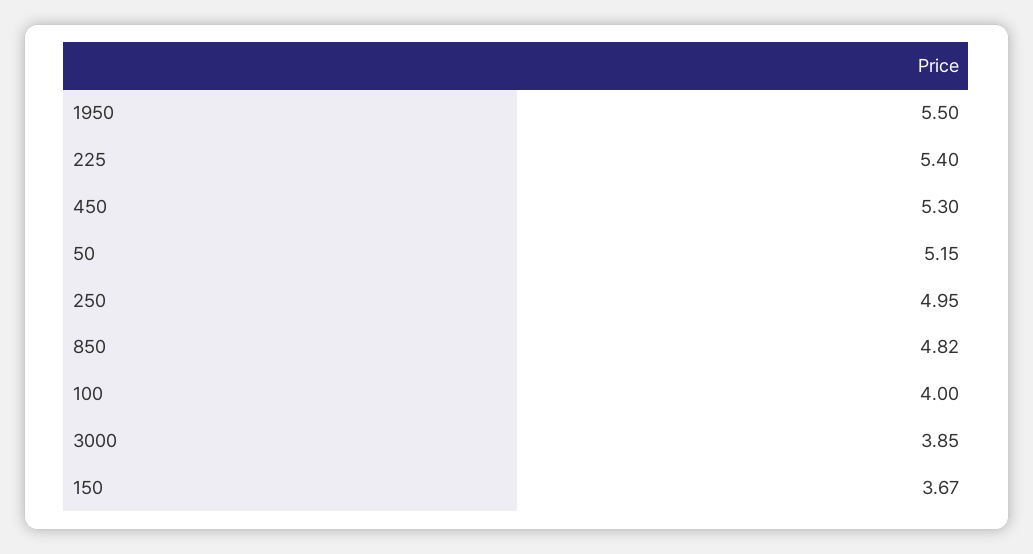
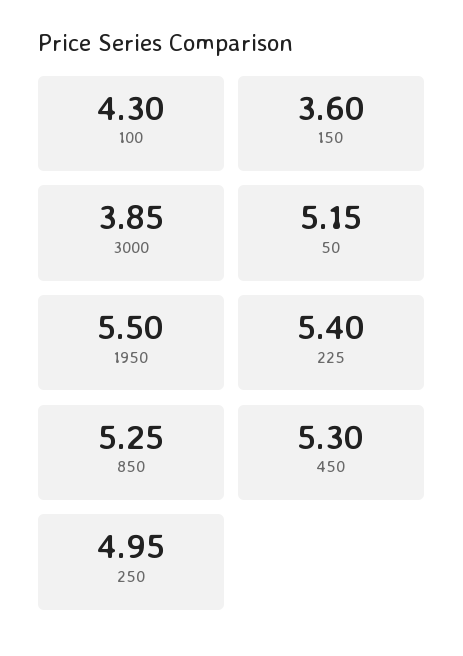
  {
    "1950": 5.5,
    "225": 5.4,
    "450": 5.3,
    "50": 5.15,
    "250": 4.95,
-   "850": 4.82,
+   "850": 5.25,
-   "100": 4,
+   "100": 4.3,
    "3000": 3.85,
-   "150": 3.67
+   "150": 3.6
  }

